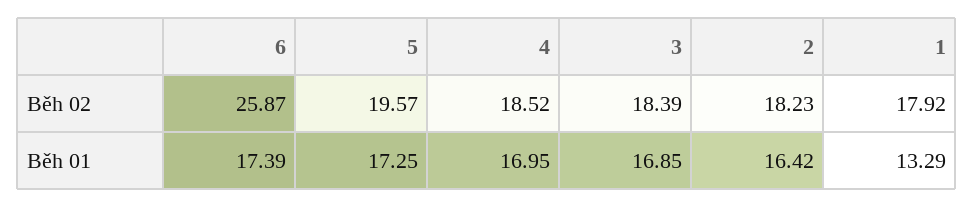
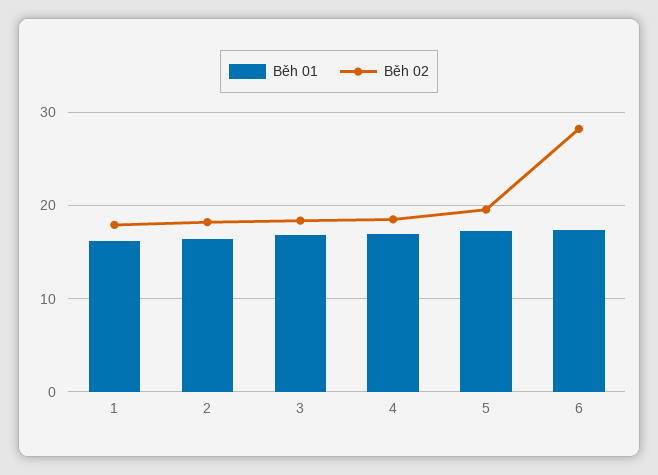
  {
    "Běh 02": {
-     "6": 25.87,
+     "6": 28,
      "5": 19.57,
      "4": 18.52,
      "3": 18.39,
      "2": 18.23,
      "1": 17.92
    },
    "Běh 01": {
      "6": 17.39,
      "5": 17.25,
      "4": 16.95,
      "3": 16.85,
      "2": 16.42,
-     "1": 13.29
+     "1": 16
    }
  }

